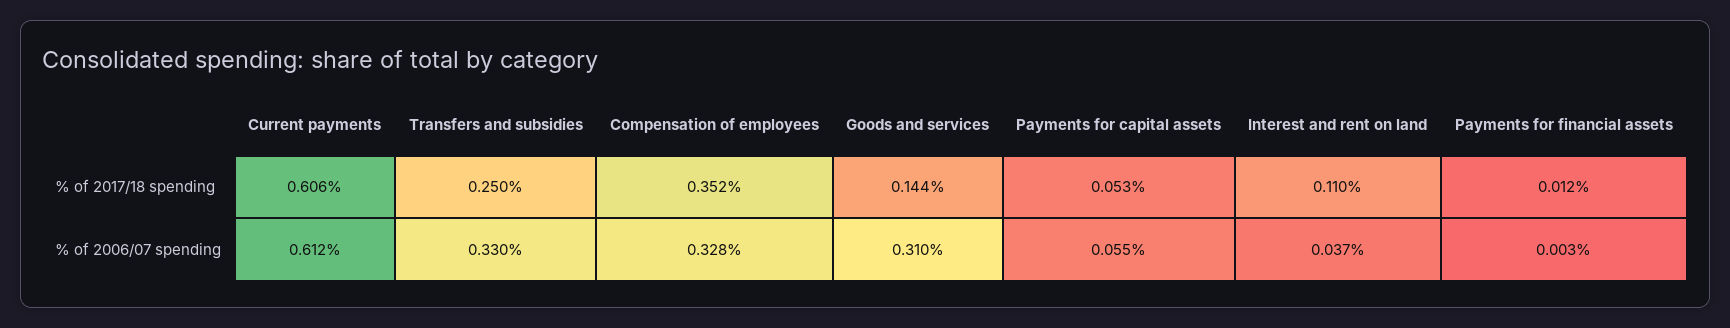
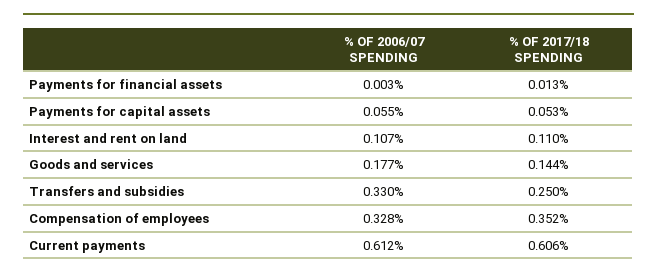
  {
    "Current payments": {
      "% of 2017/18 spending": 0.606,
      "% of 2006/07 spending": 0.612
    },
    "Transfers and subsidies": {
      "% of 2017/18 spending": 0.25,
      "% of 2006/07 spending": 0.33
    },
    "Compensation of employees": {
      "% of 2017/18 spending": 0.352,
      "% of 2006/07 spending": 0.328
    },
    "Goods and services": {
      "% of 2017/18 spending": 0.144,
-     "% of 2006/07 spending": 0.31
+     "% of 2006/07 spending": 0.177
    },
    "Payments for capital assets": {
      "% of 2017/18 spending": 0.053,
      "% of 2006/07 spending": 0.055
    },
    "Interest and rent on land": {
      "% of 2017/18 spending": 0.11,
-     "% of 2006/07 spending": 0.037
+     "% of 2006/07 spending": 0.107
    },
    "Payments for financial assets": {
-     "% of 2017/18 spending": 0.012,
+     "% of 2017/18 spending": 0.013,
      "% of 2006/07 spending": 0.003
    }
  }

